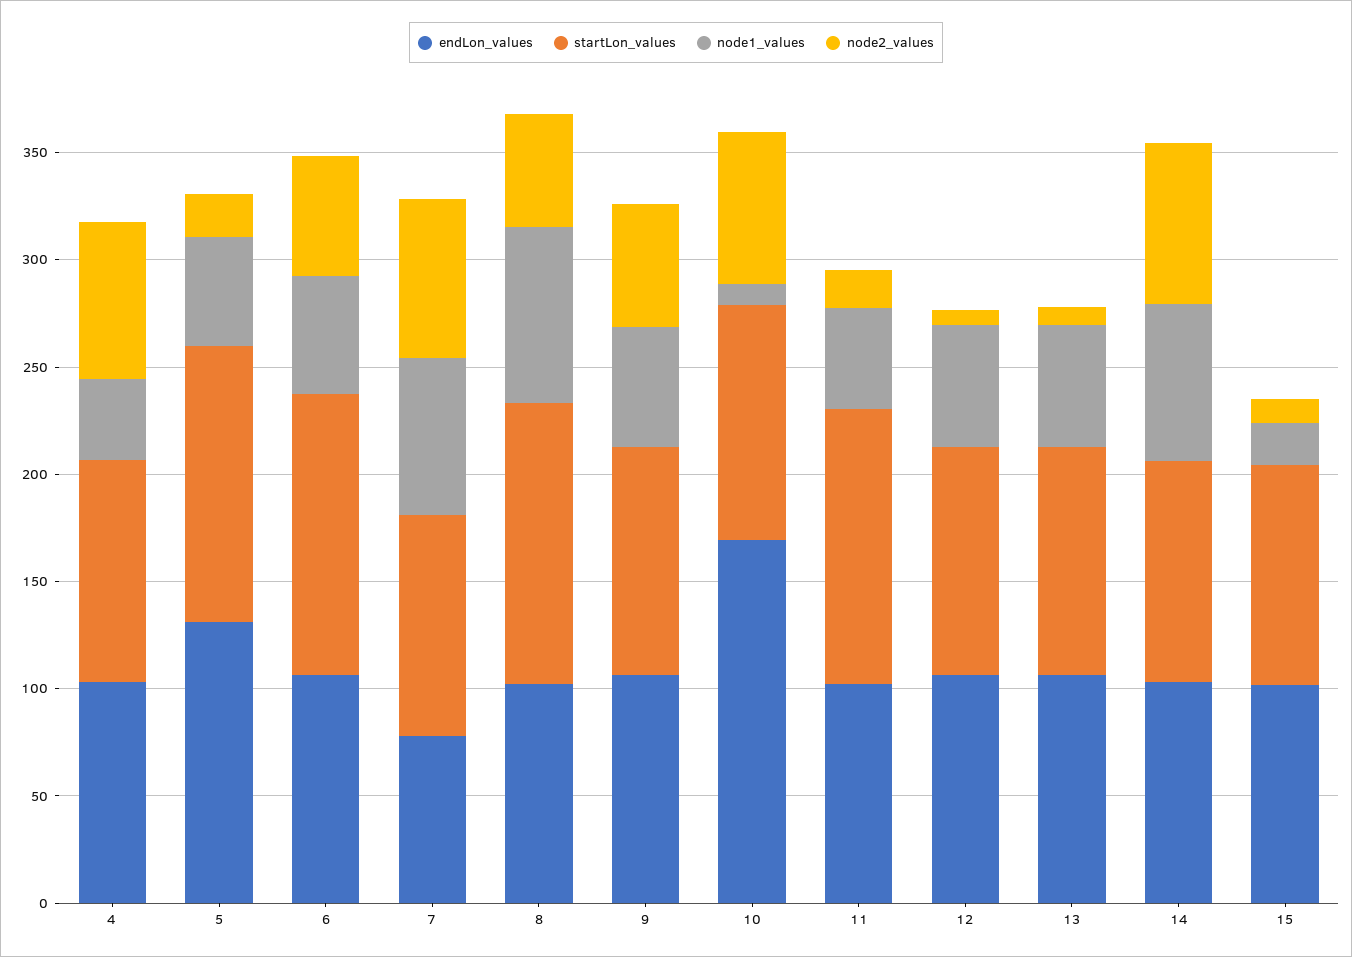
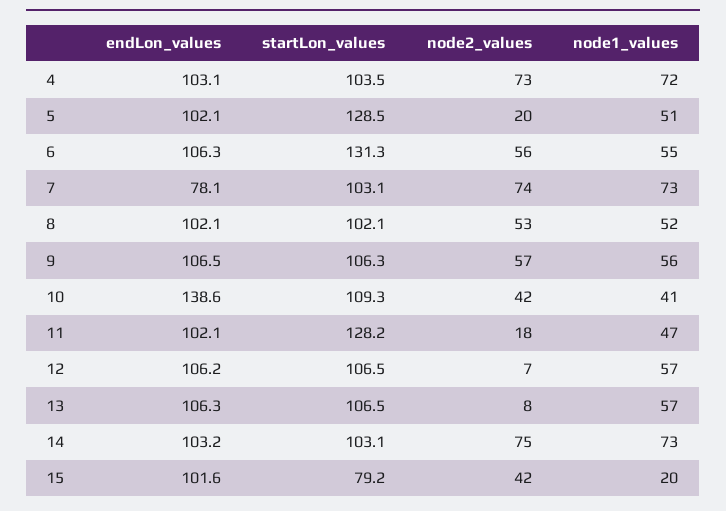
  {
    "endLon_values": {
      "4": 103.1,
-     "5": 130,
+     "5": 102.1,
      "6": 106.3,
      "7": 78.1,
      "8": 102.1,
      "9": 106.5,
-     "10": 170,
+     "10": 138.6,
      "11": 102.1,
      "12": 106.2,
      "13": 106.3,
      "14": 103.2,
      "15": 101.6
    },
    "startLon_values": {
      "4": 103.5,
      "5": 128.5,
      "6": 131.3,
      "7": 103.1,
-     "8": 130,
+     "8": 102.1,
      "9": 106.3,
      "10": 109.3,
      "11": 128.2,
      "12": 106.5,
      "13": 106.5,
      "14": 103.1,
-     "15": 100
+     "15": 79.2
    },
    "node1_values": {
-     "4": 40,
+     "4": 72,
      "5": 51,
      "6": 55,
      "7": 73,
-     "8": 80,
+     "8": 52,
      "9": 56,
-     "10": 10,
+     "10": 41,
      "11": 47,
      "12": 57,
      "13": 57,
      "14": 73,
      "15": 20
    },
    "node2_values": {
      "4": 73,
      "5": 20,
      "6": 56,
      "7": 74,
      "8": 53,
      "9": 57,
-     "10": 70,
+     "10": 42,
      "11": 18,
      "12": 7,
      "13": 8,
      "14": 75,
-     "15": 10
+     "15": 42
    }
  }

